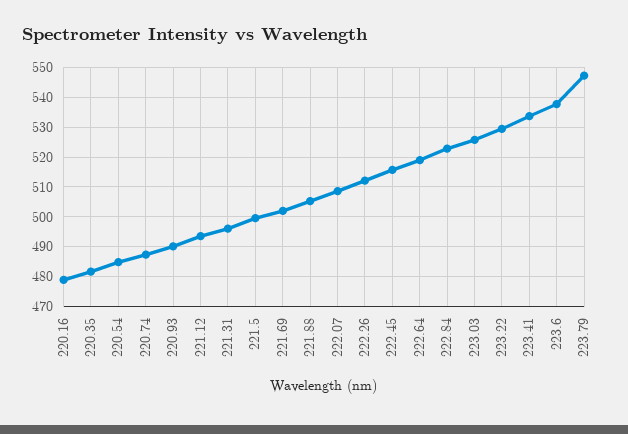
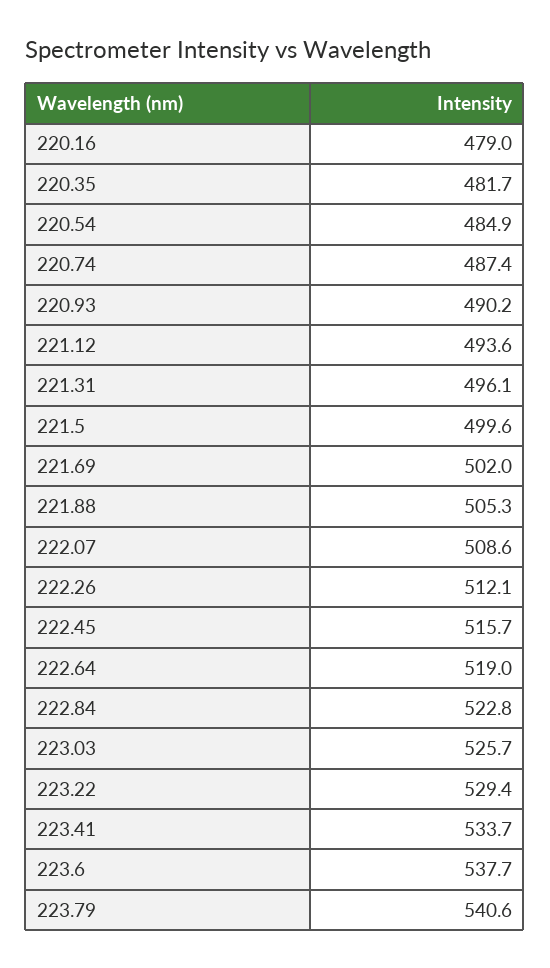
  {
    "220.16": 479,
    "220.35": 481.7,
    "220.54": 484.9,
    "220.74": 487.4,
    "220.93": 490.2,
    "221.12": 493.6,
    "221.31": 496.1,
    "221.5": 499.6,
    "221.69": 502,
    "221.88": 505.3,
    "222.07": 508.6,
    "222.26": 512.1,
    "222.45": 515.7,
    "222.64": 519,
    "222.84": 522.8,
    "223.03": 525.7,
    "223.22": 529.4,
    "223.41": 533.7,
    "223.6": 537.7,
-   "223.79": 547.5
+   "223.79": 540.6
  }

